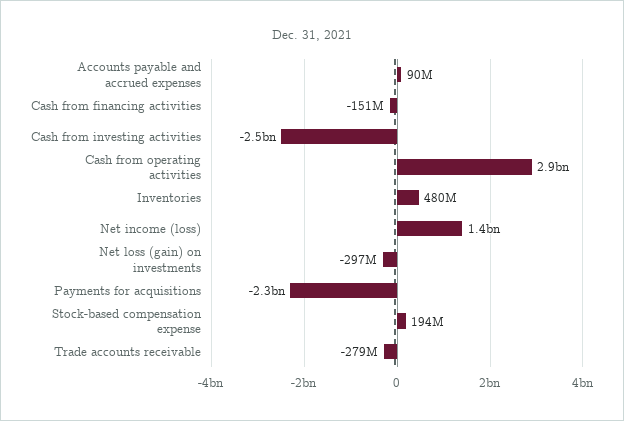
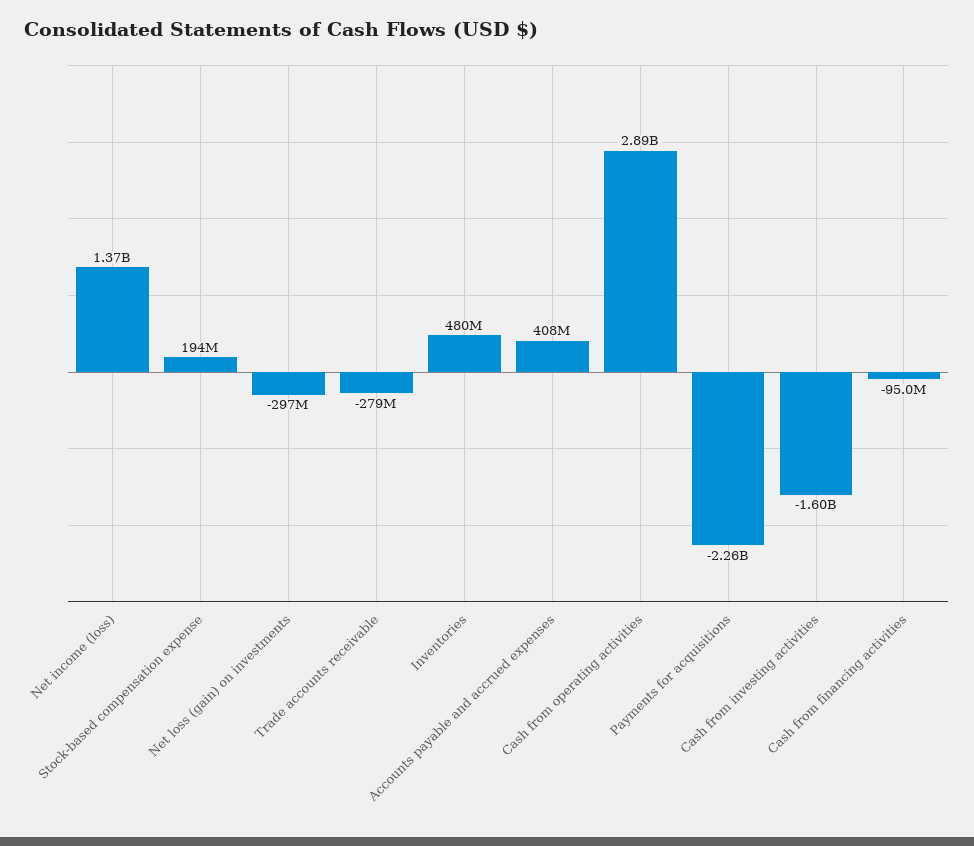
  {
-   "Accounts payable and accrued expenses": 90000000,
+   "Accounts payable and accrued expenses": 408000000,
-   "Cash from financing activities": -151000000,
+   "Cash from financing activities": -95000000,
-   "Cash from investing activities": -2500000000,
+   "Cash from investing activities": -1600000000,
    "Cash from operating activities": 2890000000,
    "Inventories": 480000000,
    "Net income (loss)": 1370000000,
    "Net loss (gain) on investments": -297000000,
    "Payments for acquisitions": -2260000000,
    "Stock-based compensation expense": 194000000,
    "Trade accounts receivable": -279000000
  }

